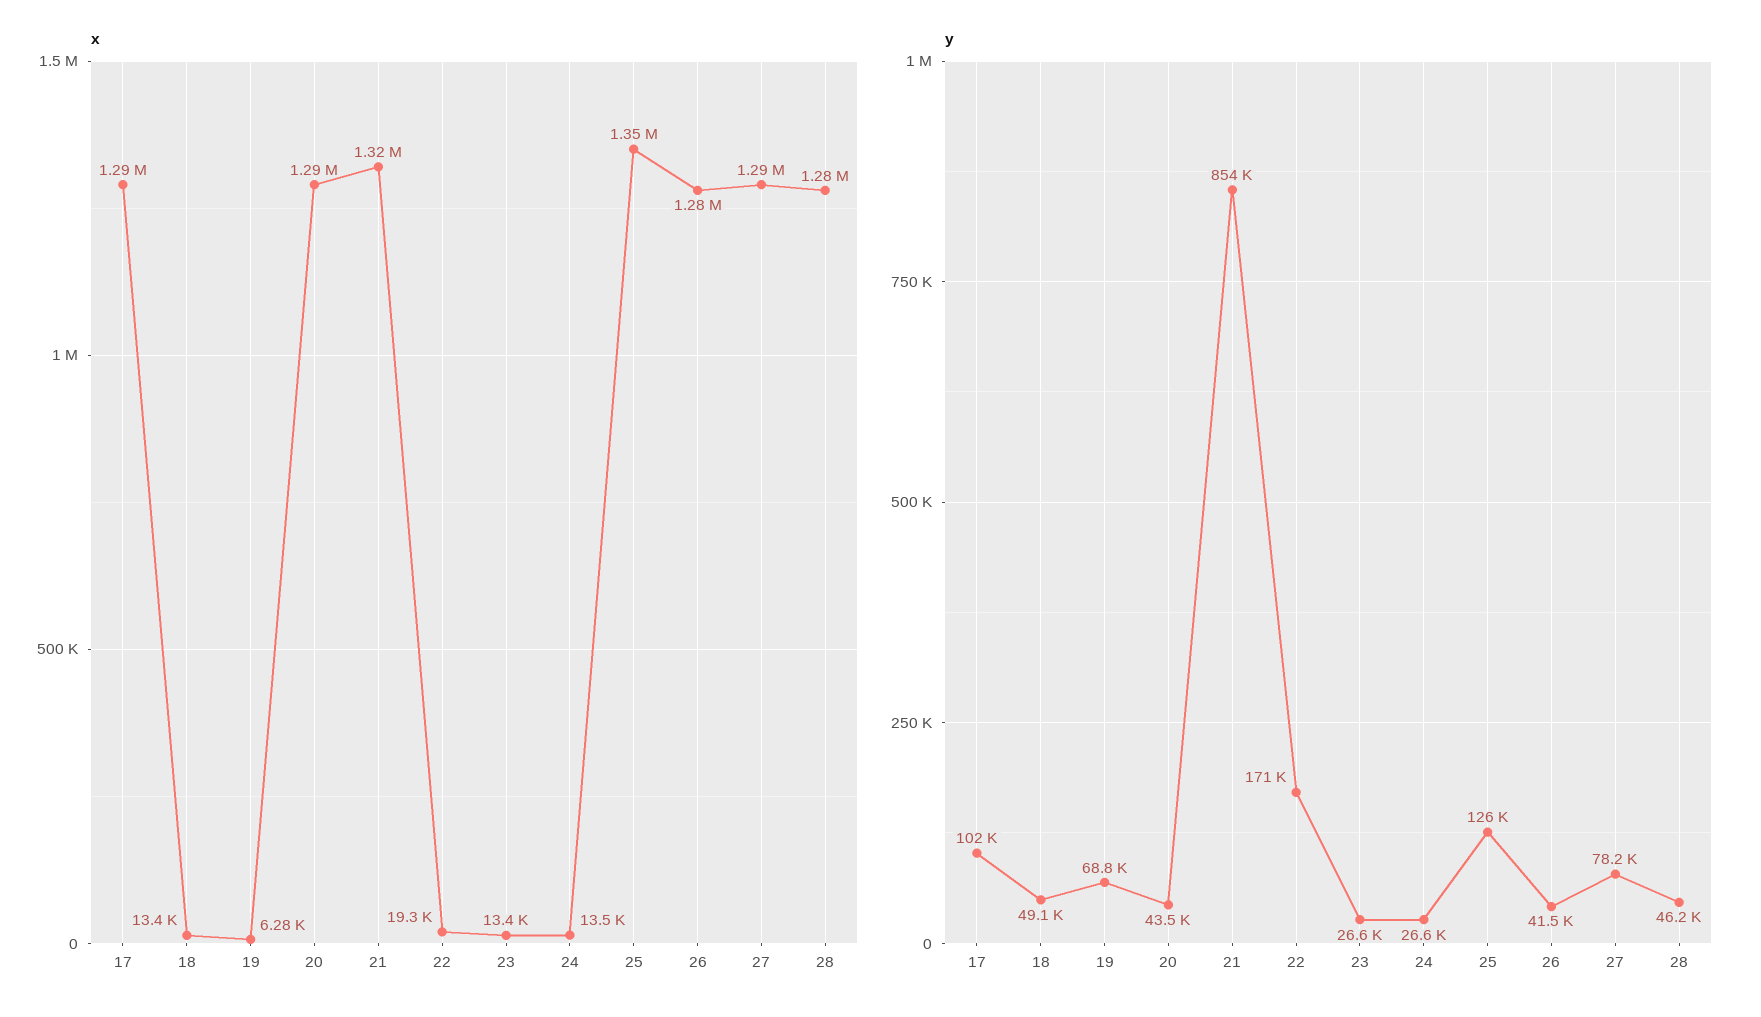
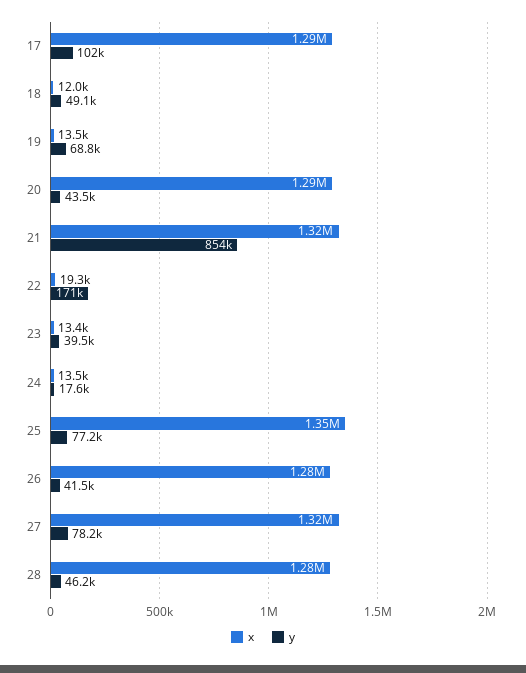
  {
    "x": {
      "17": 1290000,
-     "18": 13400,
+     "18": 12000,
-     "19": 6280,
+     "19": 13500,
      "20": 1290000,
      "21": 1320000,
      "22": 19300,
      "23": 13400,
      "24": 13500,
      "25": 1350000,
      "26": 1280000,
-     "27": 1290000,
+     "27": 1320000,
      "28": 1280000
    },
    "y": {
      "17": 102000,
      "18": 49100,
      "19": 68800,
      "20": 43500,
      "21": 854000,
      "22": 171000,
-     "23": 26600,
+     "23": 39500,
-     "24": 26600,
+     "24": 17600,
-     "25": 126000,
+     "25": 77200,
      "26": 41500,
      "27": 78200,
      "28": 46200
    }
  }

